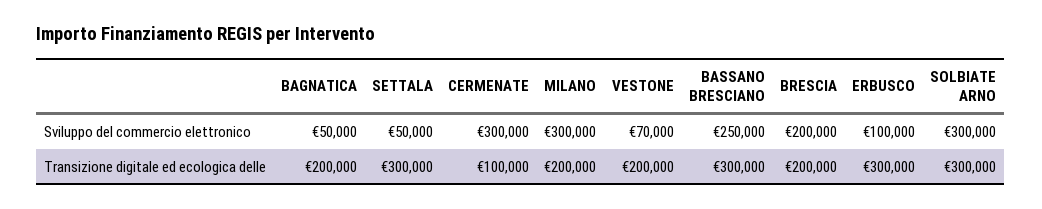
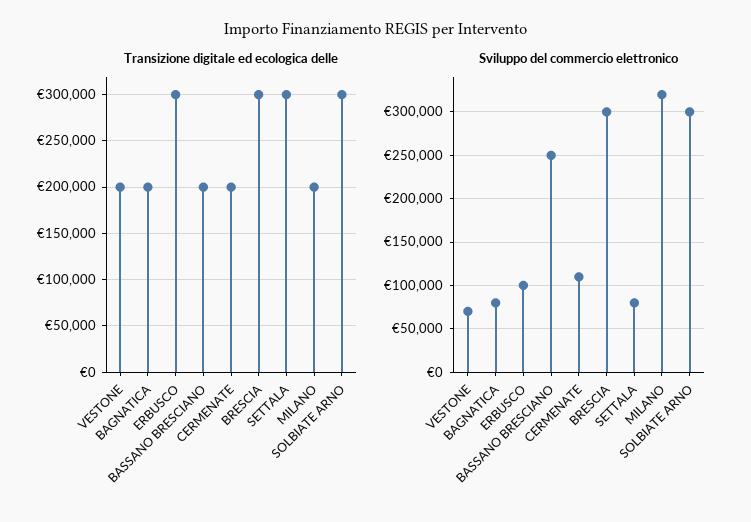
  {
    "Sviluppo del commercio elettronico": {
-     "BAGNATICA": 50000,
+     "BAGNATICA": 80000,
-     "SETTALA": 50000,
+     "SETTALA": 80000,
-     "CERMENATE": 300000,
+     "CERMENATE": 110000,
-     "MILANO": 300000,
+     "MILANO": 320000,
      "VESTONE": 70000,
      "BASSANO BRESCIANO": 250000,
-     "BRESCIA": 200000,
+     "BRESCIA": 300000,
      "ERBUSCO": 100000,
      "SOLBIATE ARNO": 300000
    },
    "Transizione digitale ed ecologica delle": {
      "BAGNATICA": 200000,
      "SETTALA": 300000,
-     "CERMENATE": 100000,
+     "CERMENATE": 200000,
      "MILANO": 200000,
      "VESTONE": 200000,
-     "BASSANO BRESCIANO": 300000,
+     "BASSANO BRESCIANO": 200000,
-     "BRESCIA": 200000,
+     "BRESCIA": 300000,
      "ERBUSCO": 300000,
      "SOLBIATE ARNO": 300000
    }
  }

